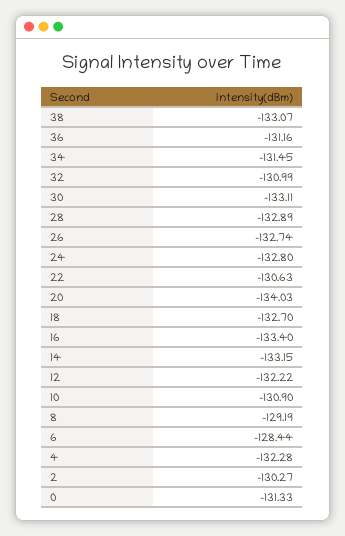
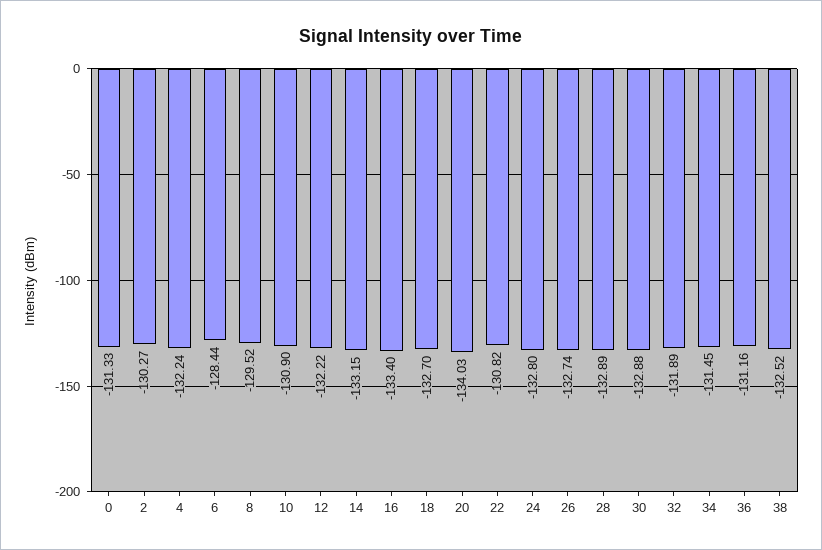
  {
-   "38": -133.07,
+   "38": -132.52,
    "36": -131.16,
    "34": -131.45,
-   "32": -130.99,
+   "32": -131.89,
-   "30": -133.11,
+   "30": -132.88,
    "28": -132.89,
    "26": -132.74,
    "24": -132.8,
-   "22": -130.63,
+   "22": -130.82,
    "20": -134.03,
    "18": -132.7,
    "16": -133.4,
    "14": -133.15,
    "12": -132.22,
    "10": -130.9,
-   "8": -129.19,
+   "8": -129.52,
    "6": -128.44,
-   "4": -132.28,
+   "4": -132.24,
    "2": -130.27,
    "0": -131.33
  }

